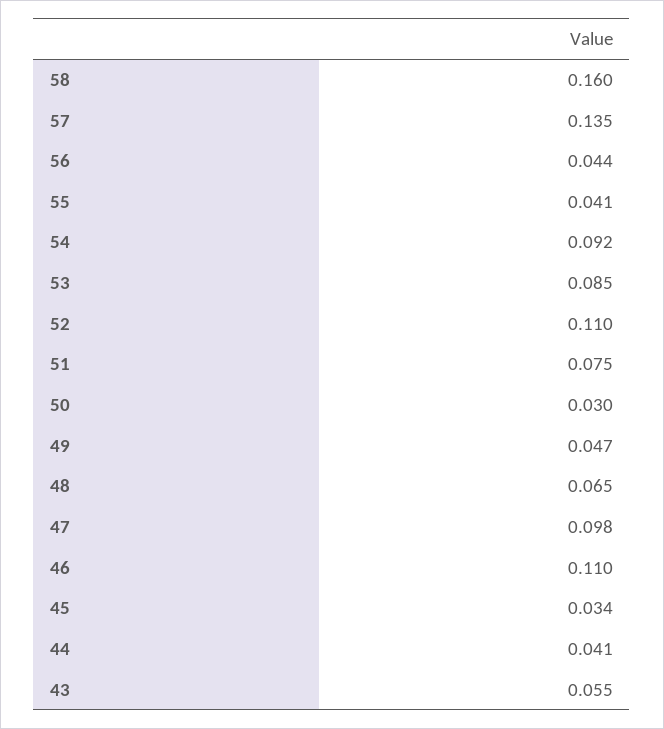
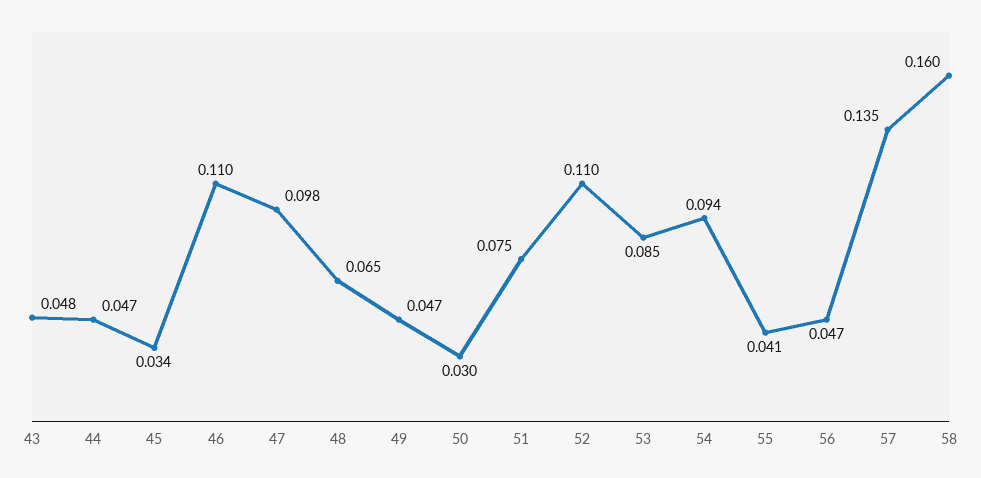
  {
    "58": 0.16,
    "57": 0.135,
-   "56": 0.044,
+   "56": 0.047,
    "55": 0.041,
-   "54": 0.092,
+   "54": 0.094,
    "53": 0.085,
    "52": 0.11,
    "51": 0.075,
    "50": 0.03,
    "49": 0.047,
    "48": 0.065,
    "47": 0.098,
    "46": 0.11,
    "45": 0.034,
-   "44": 0.041,
+   "44": 0.047,
-   "43": 0.055
+   "43": 0.048
  }

